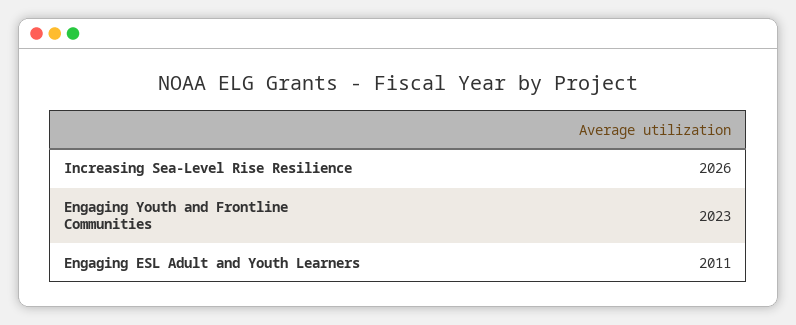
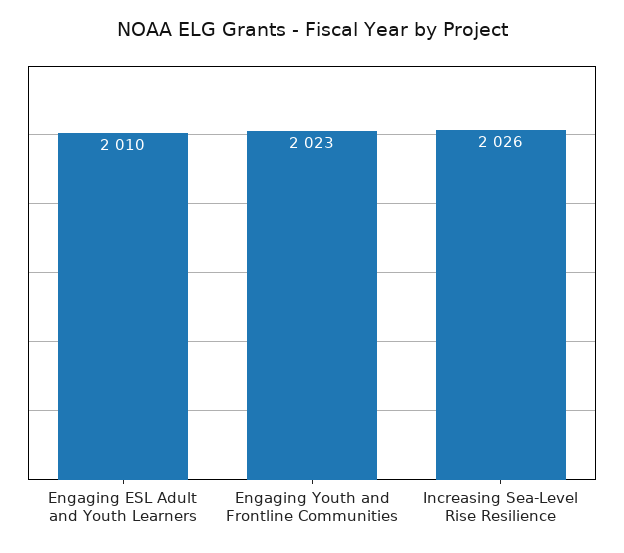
  {
    "Increasing Sea-Level Rise Resilience": 2026,
    "Engaging Youth and Frontline Communities": 2023,
-   "Engaging ESL Adult and Youth Learners": 2011
+   "Engaging ESL Adult and Youth Learners": 2010
  }

